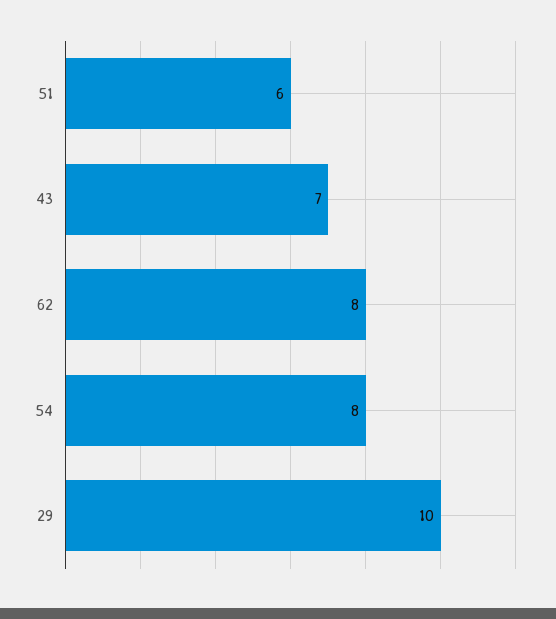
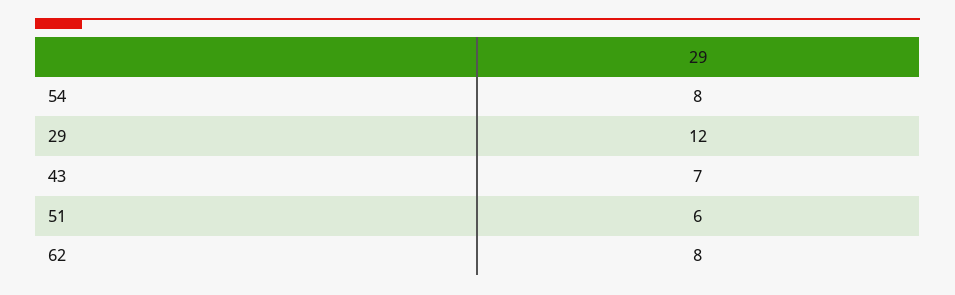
  {
    "51": 6,
    "43": 7,
    "62": 8,
    "54": 8,
-   "29": 10
+   "29": 12
  }

